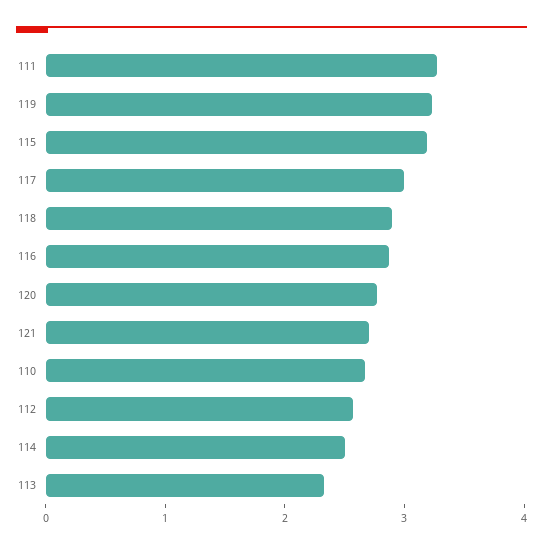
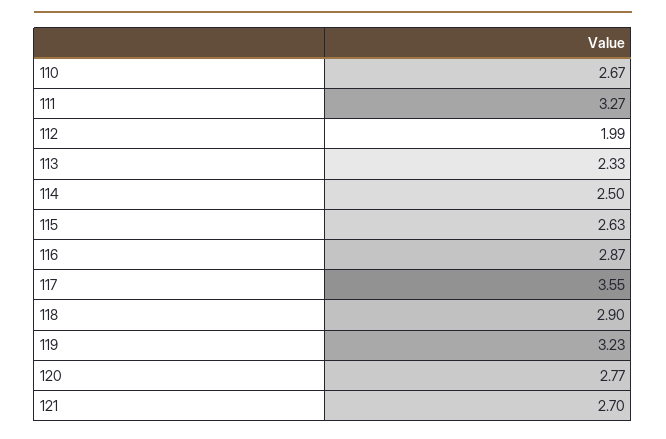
  {
    "111": 3.27,
    "119": 3.23,
-   "115": 3.2,
+   "115": 2.63,
-   "117": 3,
+   "117": 3.55,
    "118": 2.9,
    "116": 2.87,
    "120": 2.77,
    "121": 2.7,
    "110": 2.67,
-   "112": 2.6,
+   "112": 1.99,
    "114": 2.5,
    "113": 2.33
  }

